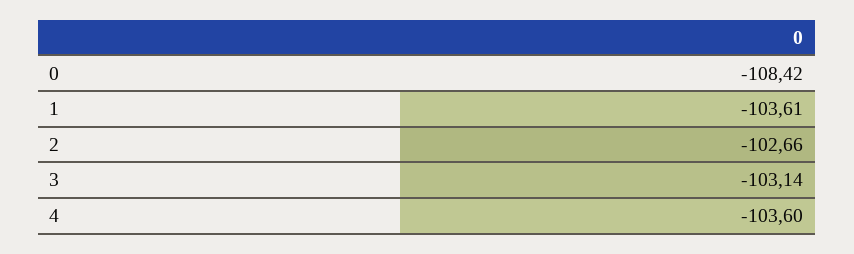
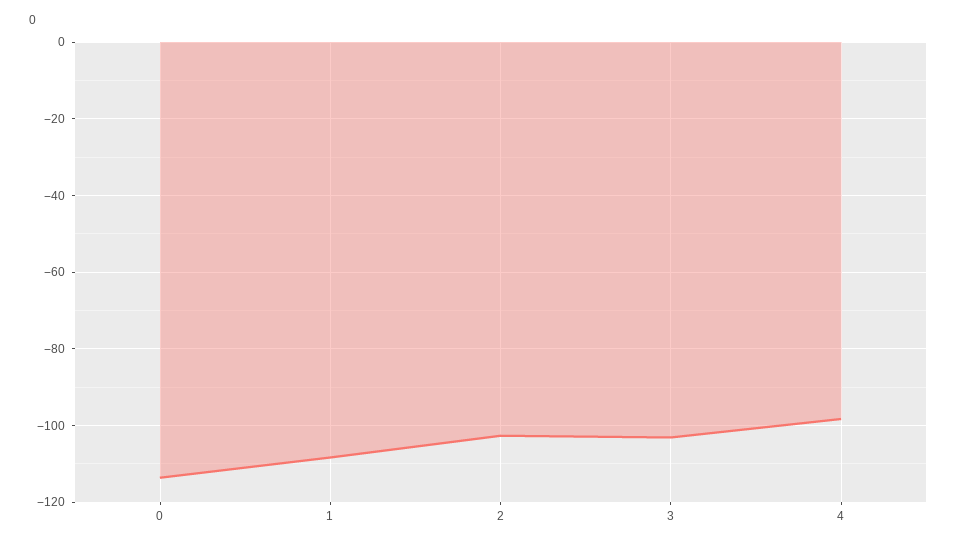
  {
-   "0": -108.42,
+   "0": -114,
-   "1": -103.61,
+   "1": -108,
    "2": -102.66,
    "3": -103.14,
-   "4": -103.6
+   "4": -98
  }

